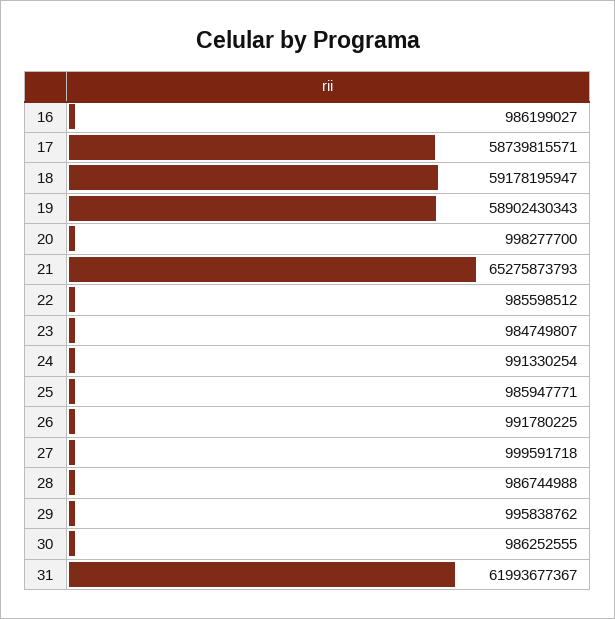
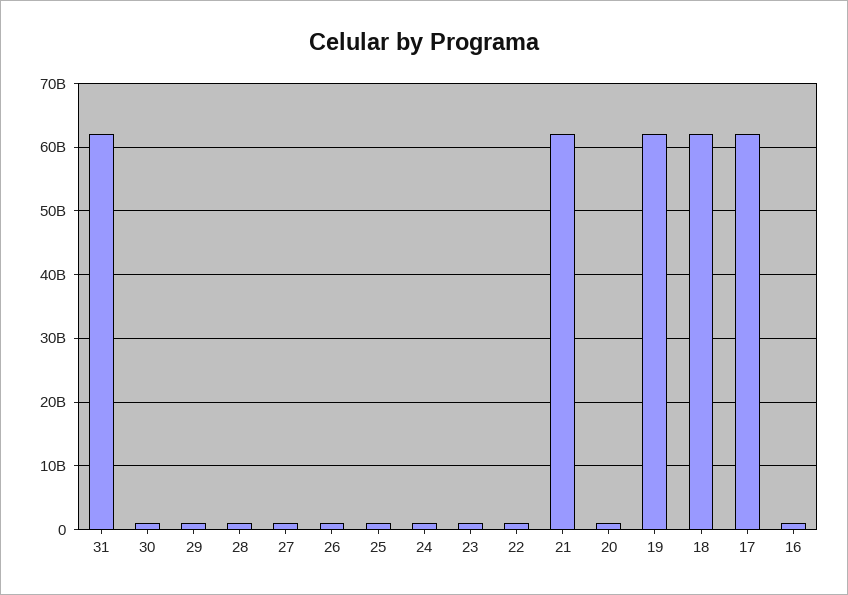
  {
    "16": 986199027,
-   "17": 58739815571,
+   "17": 62000000000,
-   "18": 59178195947,
+   "18": 62000000000,
-   "19": 58902430343,
+   "19": 62000000000,
    "20": 998277700,
-   "21": 65275873793,
+   "21": 62000000000,
    "22": 985598512,
    "23": 984749807,
    "24": 991330254,
    "25": 985947771,
    "26": 991780225,
    "27": 999591718,
    "28": 986744988,
    "29": 995838762,
    "30": 986252555,
    "31": 61993677367
  }

